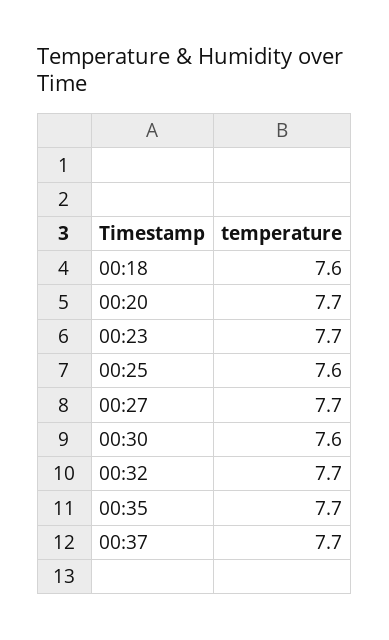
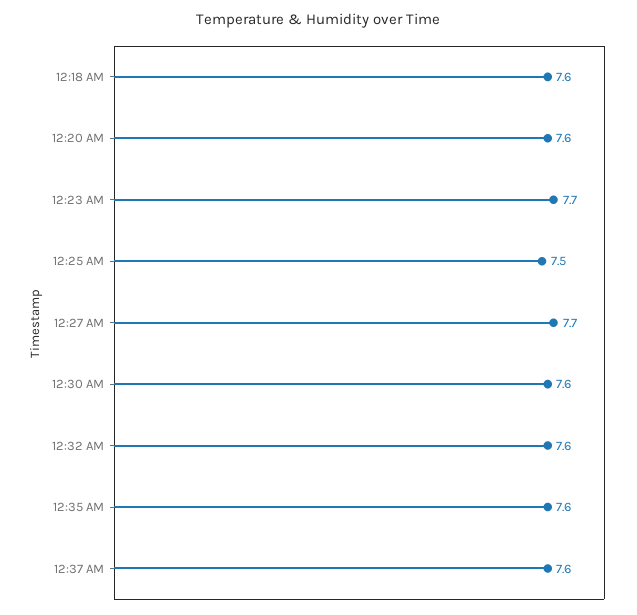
  {
    "00:18": 7.6,
-   "00:20": 7.7,
+   "00:20": 7.6,
    "00:23": 7.7,
-   "00:25": 7.6,
+   "00:25": 7.5,
    "00:27": 7.7,
    "00:30": 7.6,
-   "00:32": 7.7,
+   "00:32": 7.6,
-   "00:35": 7.7,
+   "00:35": 7.6,
-   "00:37": 7.7
+   "00:37": 7.6
  }

